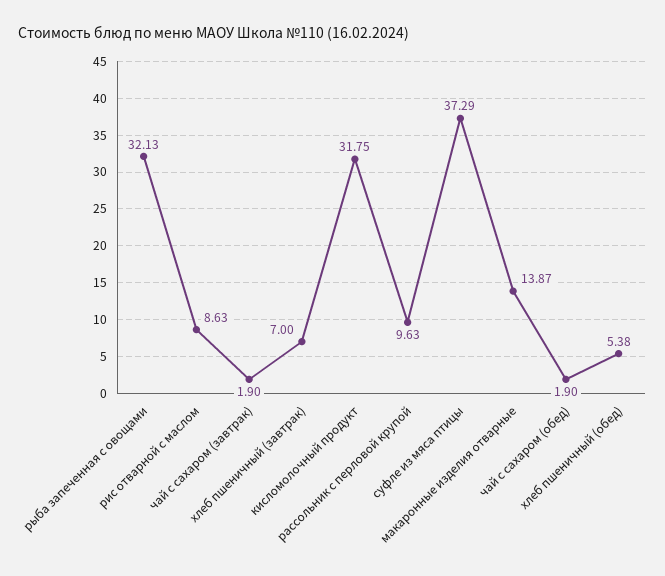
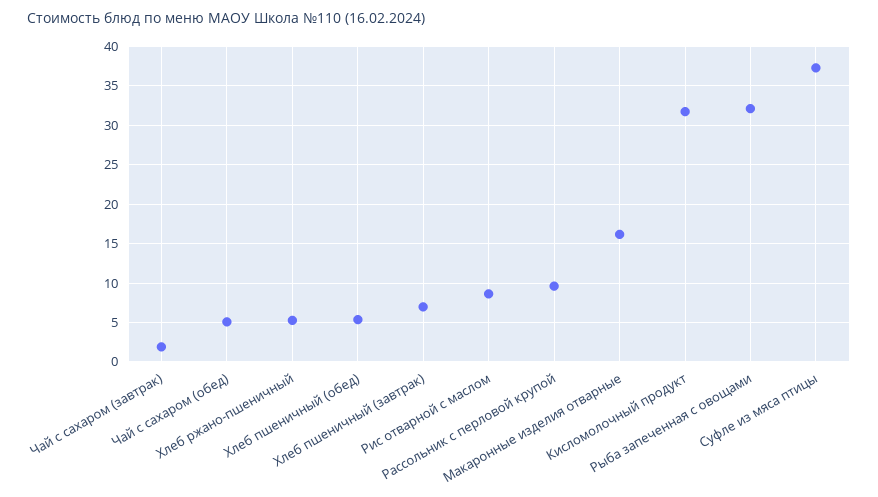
  {
    "рыба запеченная с овощами": 32.13,
    "рис отварной с маслом": 8.63,
    "чай с сахаром (завтрак)": 1.9,
    "хлеб пшеничный (завтрак)": 7,
    "кисломолочный продукт": 31.75,
    "рассольник с перловой крупой": 9.63,
    "суфле из мяса птицы": 37.29,
-   "макаронные изделия отварные": 13.87,
+   "макаронные изделия отварные": 16,
-   "чай с сахаром (обед)": 1.9,
+   "чай с сахаром (обед)": 5,
-   "хлеб пшеничный (обед)": 5.38
+   "хлеб пшеничный (обед)": 5.38,
+   "Хлеб ржано-пшеничный": 5
  }

